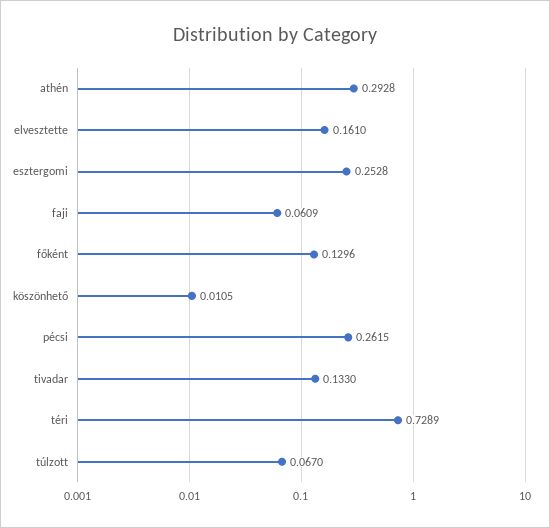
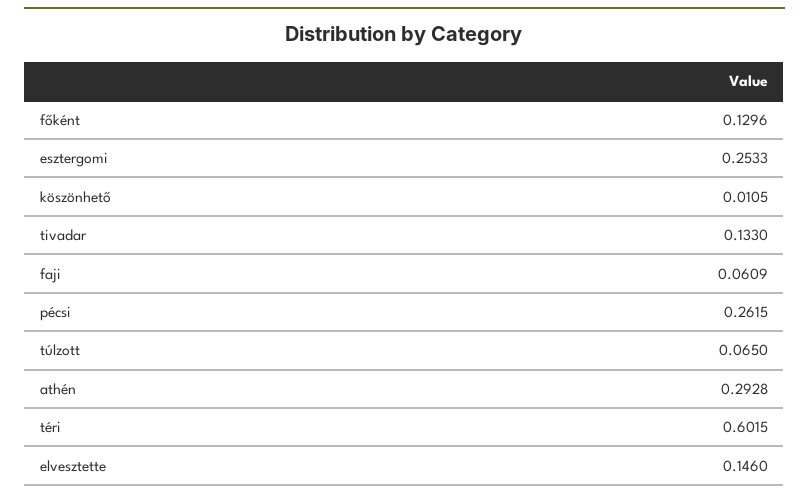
  {
    "athén": 0.2928,
-   "elvesztette": 0.161,
+   "elvesztette": 0.146,
-   "esztergomi": 0.2528,
+   "esztergomi": 0.2533,
    "faji": 0.0609,
    "főként": 0.1296,
    "köszönhető": 0.0105,
    "pécsi": 0.2615,
    "tivadar": 0.133,
-   "téri": 0.7289,
+   "téri": 0.6015,
-   "túlzott": 0.067
+   "túlzott": 0.065
  }

